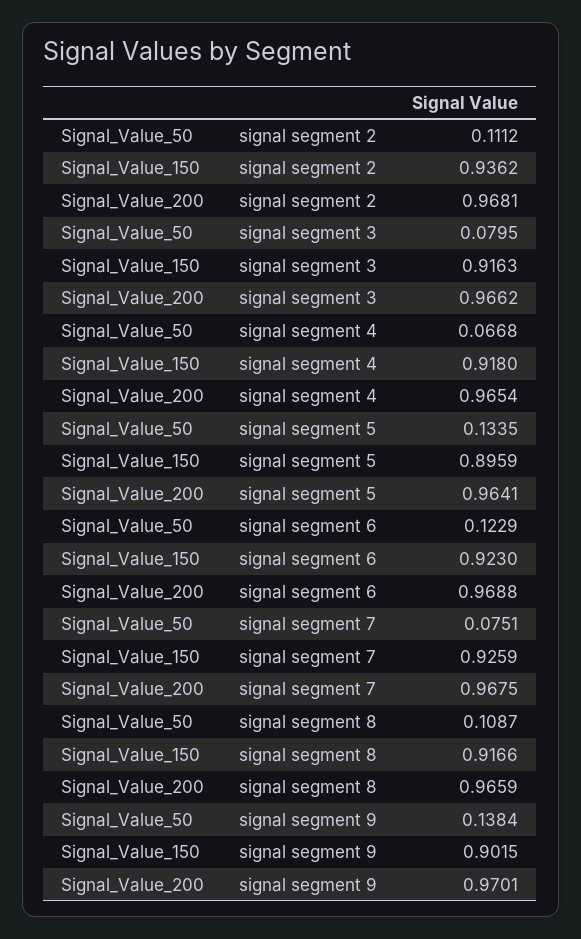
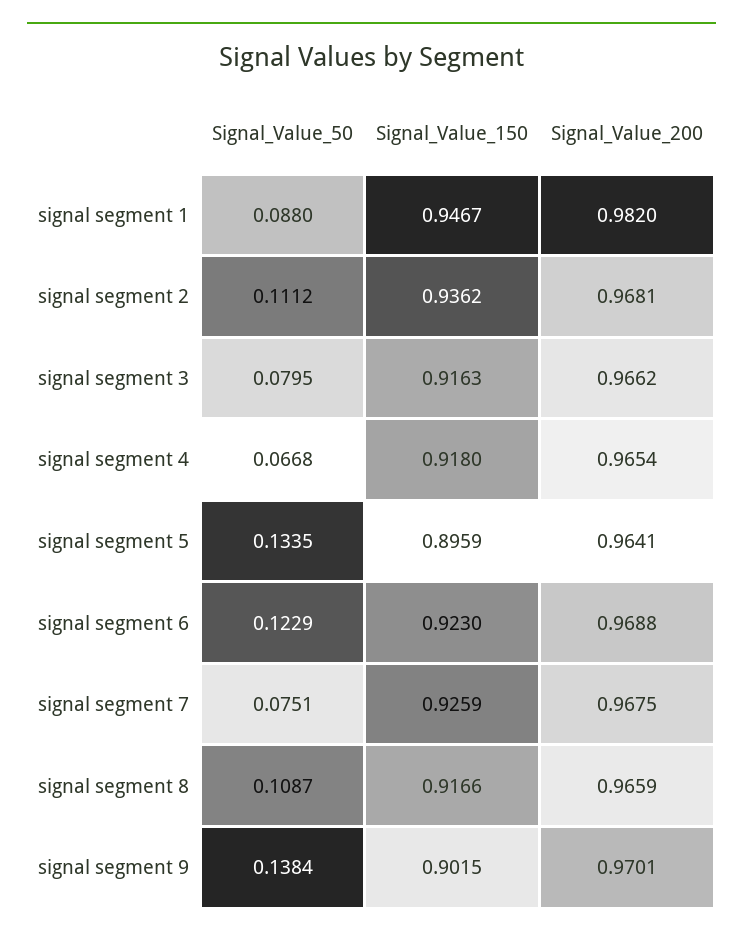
  {
    "Signal_Value_50": {
      "signal segment 2": 0.1112,
      "signal segment 3": 0.0795,
      "signal segment 4": 0.0668,
      "signal segment 5": 0.1335,
      "signal segment 6": 0.1229,
      "signal segment 7": 0.0751,
      "signal segment 8": 0.1087,
-     "signal segment 9": 0.1384
+     "signal segment 9": 0.1384,
+     "signal segment 1": 0.088
    },
    "Signal_Value_150": {
      "signal segment 2": 0.9362,
      "signal segment 3": 0.9163,
      "signal segment 4": 0.918,
      "signal segment 5": 0.8959,
      "signal segment 6": 0.923,
      "signal segment 7": 0.9259,
      "signal segment 8": 0.9166,
-     "signal segment 9": 0.9015
+     "signal segment 9": 0.9015,
+     "signal segment 1": 0.9467
    },
    "Signal_Value_200": {
      "signal segment 2": 0.9681,
      "signal segment 3": 0.9662,
      "signal segment 4": 0.9654,
      "signal segment 5": 0.9641,
      "signal segment 6": 0.9688,
      "signal segment 7": 0.9675,
      "signal segment 8": 0.9659,
-     "signal segment 9": 0.9701
+     "signal segment 9": 0.9701,
+     "signal segment 1": 0.982
    }
  }

